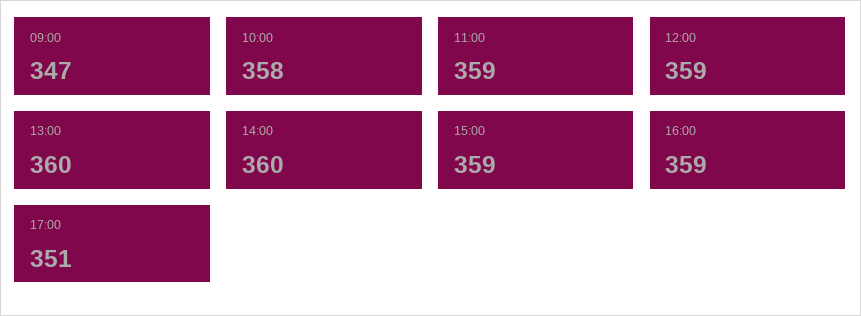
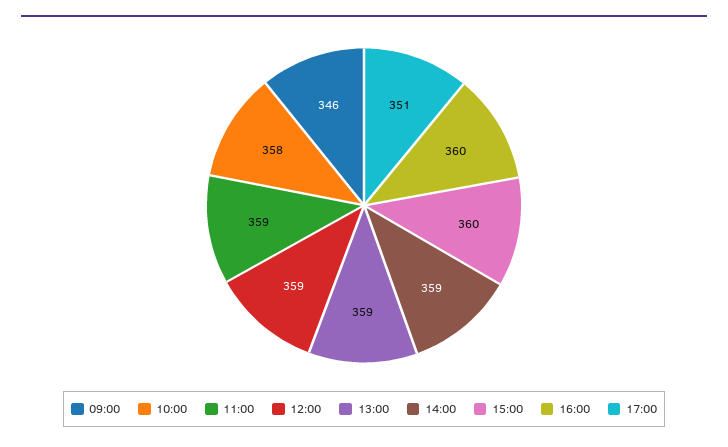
  {
-   "09:00": 347,
+   "09:00": 346,
    "10:00": 358,
    "11:00": 359,
    "12:00": 359,
-   "13:00": 360,
+   "13:00": 359,
-   "14:00": 360,
+   "14:00": 359,
-   "15:00": 359,
+   "15:00": 360,
-   "16:00": 359,
+   "16:00": 360,
    "17:00": 351
  }

